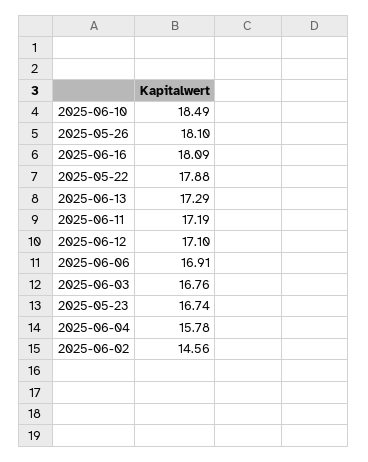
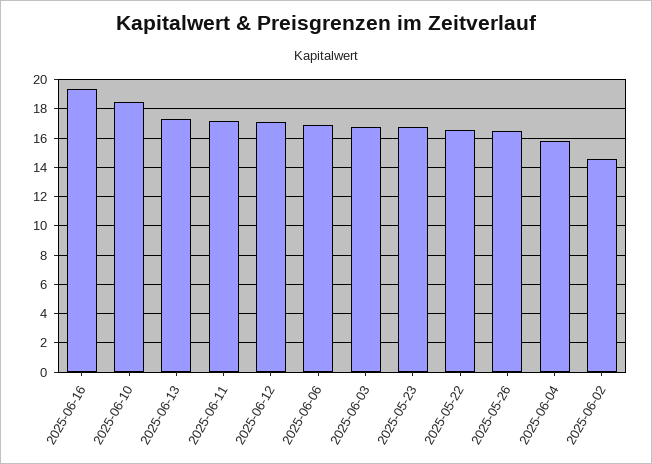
  {
    "2025-06-10": 18.49,
-   "2025-05-26": 18.1,
+   "2025-05-26": 16.5,
-   "2025-06-16": 18.09,
+   "2025-06-16": 19.5,
-   "2025-05-22": 17.88,
+   "2025-05-22": 16.5,
    "2025-06-13": 17.29,
    "2025-06-11": 17.19,
    "2025-06-12": 17.1,
    "2025-06-06": 16.91,
    "2025-06-03": 16.76,
    "2025-05-23": 16.74,
    "2025-06-04": 15.78,
    "2025-06-02": 14.56
  }

